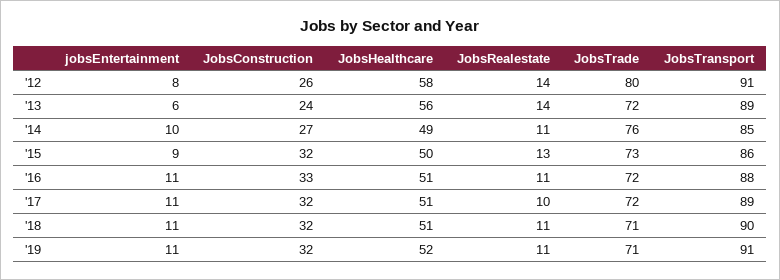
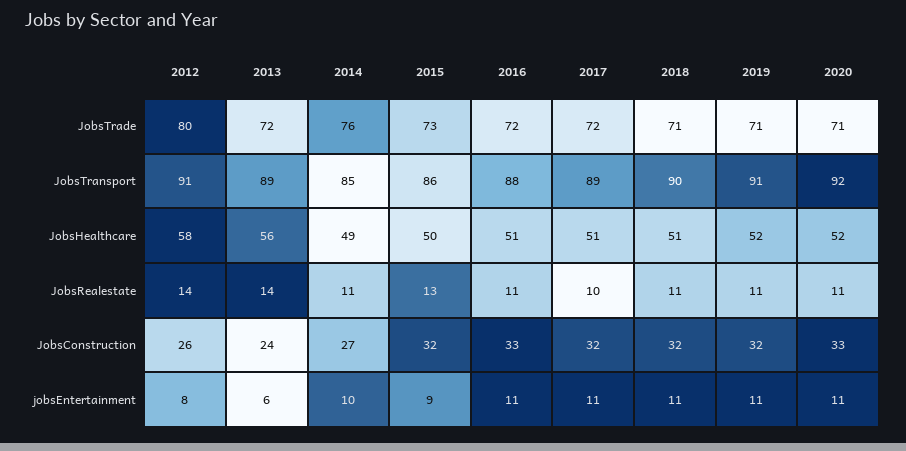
  {
    "jobsEntertainment": {
      "'12": 8,
      "'13": 6,
      "'14": 10,
      "'15": 9,
      "'16": 11,
      "'17": 11,
      "'18": 11,
-     "'19": 11
+     "'19": 11,
+     "2020": 11
    },
    "JobsConstruction": {
      "'12": 26,
      "'13": 24,
      "'14": 27,
      "'15": 32,
      "'16": 33,
      "'17": 32,
      "'18": 32,
-     "'19": 32
+     "'19": 32,
+     "2020": 33
    },
    "JobsHealthcare": {
      "'12": 58,
      "'13": 56,
      "'14": 49,
      "'15": 50,
      "'16": 51,
      "'17": 51,
      "'18": 51,
-     "'19": 52
+     "'19": 52,
+     "2020": 52
    },
    "JobsRealestate": {
      "'12": 14,
      "'13": 14,
      "'14": 11,
      "'15": 13,
      "'16": 11,
      "'17": 10,
      "'18": 11,
-     "'19": 11
+     "'19": 11,
+     "2020": 11
    },
    "JobsTrade": {
      "'12": 80,
      "'13": 72,
      "'14": 76,
      "'15": 73,
      "'16": 72,
      "'17": 72,
      "'18": 71,
-     "'19": 71
+     "'19": 71,
+     "2020": 71
    },
    "JobsTransport": {
      "'12": 91,
      "'13": 89,
      "'14": 85,
      "'15": 86,
      "'16": 88,
      "'17": 89,
      "'18": 90,
-     "'19": 91
+     "'19": 91,
+     "2020": 92
    }
  }

